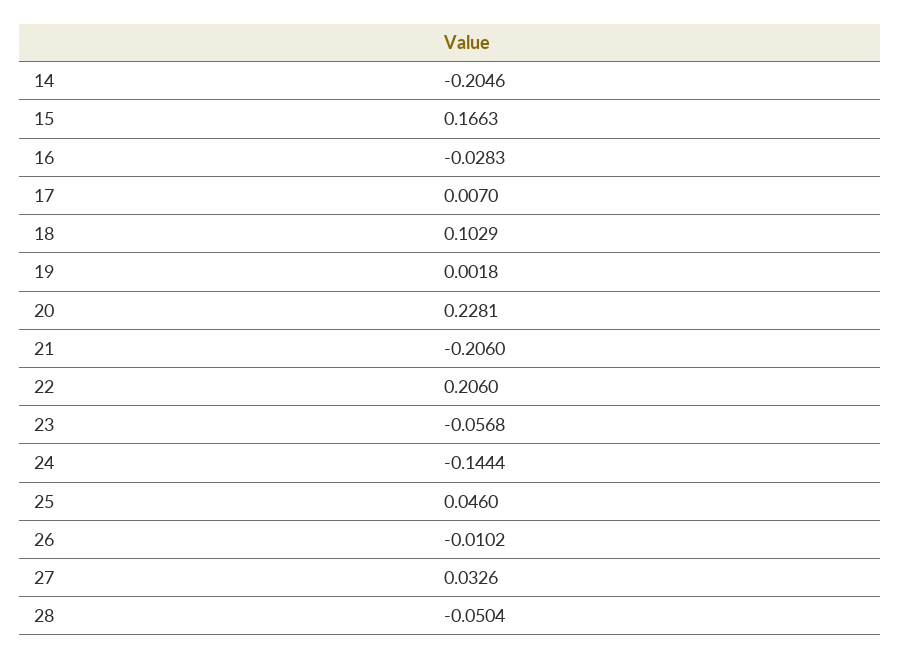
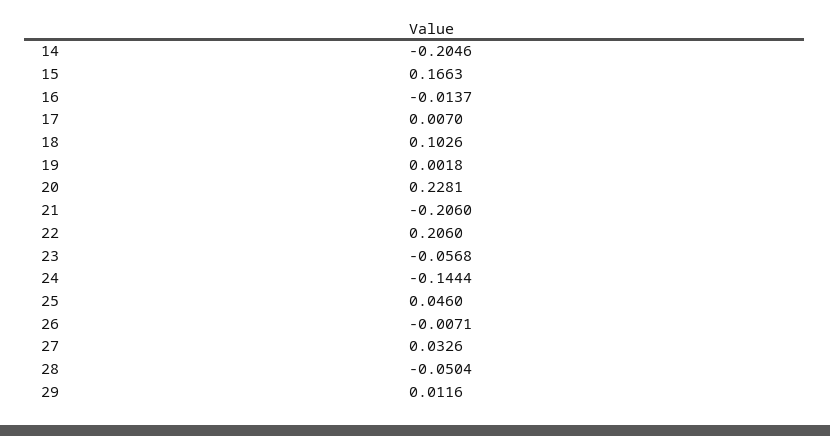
  {
    "14": -0.2046,
    "15": 0.1663,
-   "16": -0.0283,
+   "16": -0.0137,
    "17": 0.007,
-   "18": 0.1029,
+   "18": 0.1026,
    "19": 0.0018,
    "20": 0.2281,
    "21": -0.206,
    "22": 0.206,
    "23": -0.0568,
    "24": -0.1444,
    "25": 0.046,
-   "26": -0.0102,
+   "26": -0.0071,
    "27": 0.0326,
-   "28": -0.0504
+   "28": -0.0504,
+   "29": 0.0116
  }

